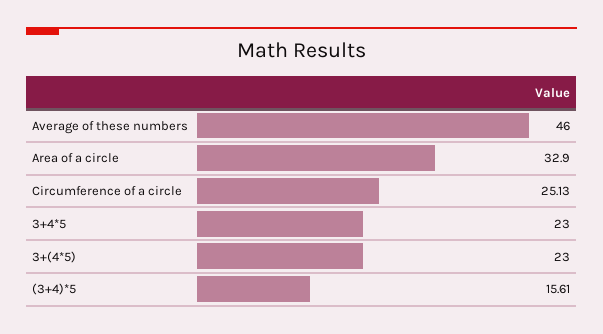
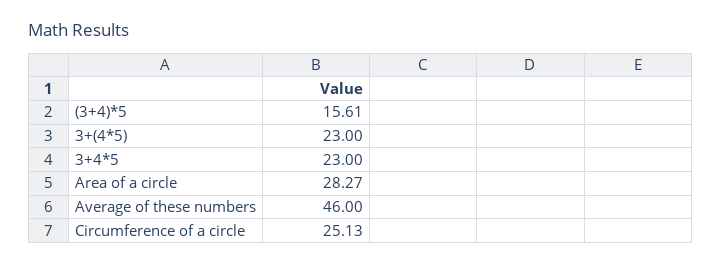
  {
    "Average of these numbers": 46,
-   "Area of a circle": 32.9,
+   "Area of a circle": 28.27,
    "Circumference of a circle": 25.13,
    "3+4*5": 23,
    "3+(4*5)": 23,
    "(3+4)*5": 15.61
  }

